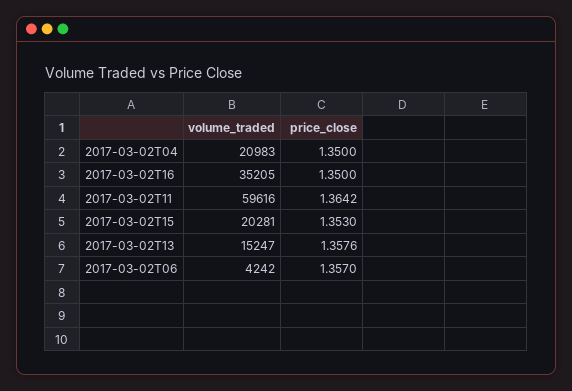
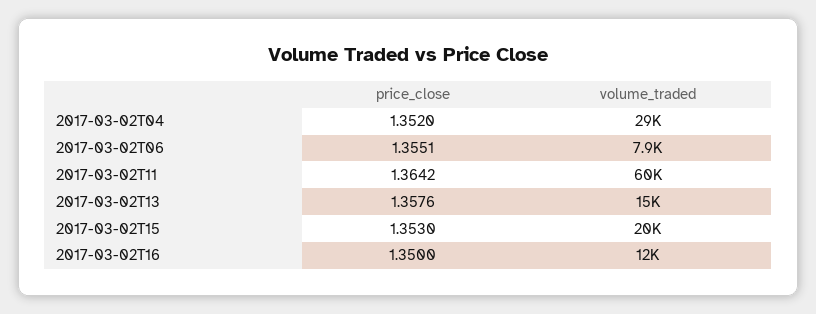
  {
    "volume_traded": {
-     "2017-03-02T04": 20983,
+     "2017-03-02T04": 29000,
-     "2017-03-02T16": 35205,
+     "2017-03-02T16": 12000,
      "2017-03-02T11": 59616,
      "2017-03-02T15": 20281,
      "2017-03-02T13": 15247,
-     "2017-03-02T06": 4242
+     "2017-03-02T06": 7900
    },
    "price_close": {
-     "2017-03-02T04": 1.35,
+     "2017-03-02T04": 1.352,
      "2017-03-02T16": 1.35,
      "2017-03-02T11": 1.3642,
      "2017-03-02T15": 1.353,
      "2017-03-02T13": 1.3576,
-     "2017-03-02T06": 1.357
+     "2017-03-02T06": 1.3551
    }
  }

